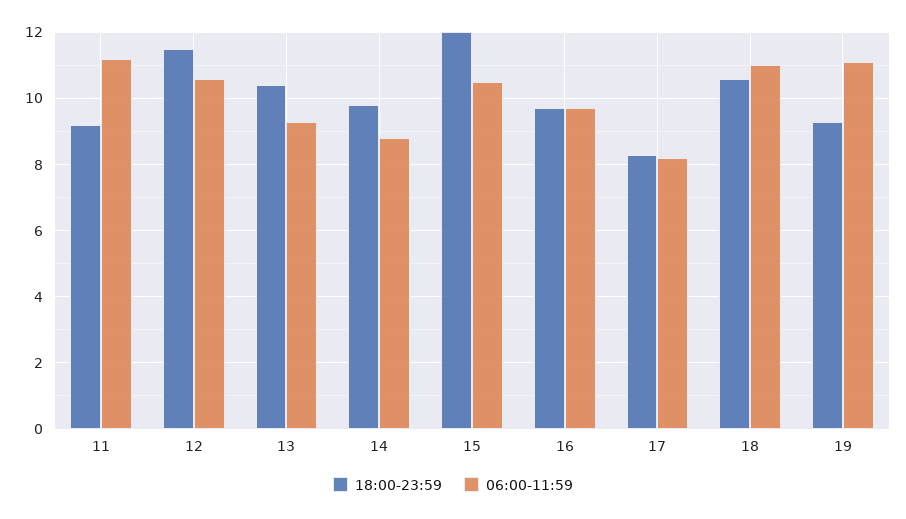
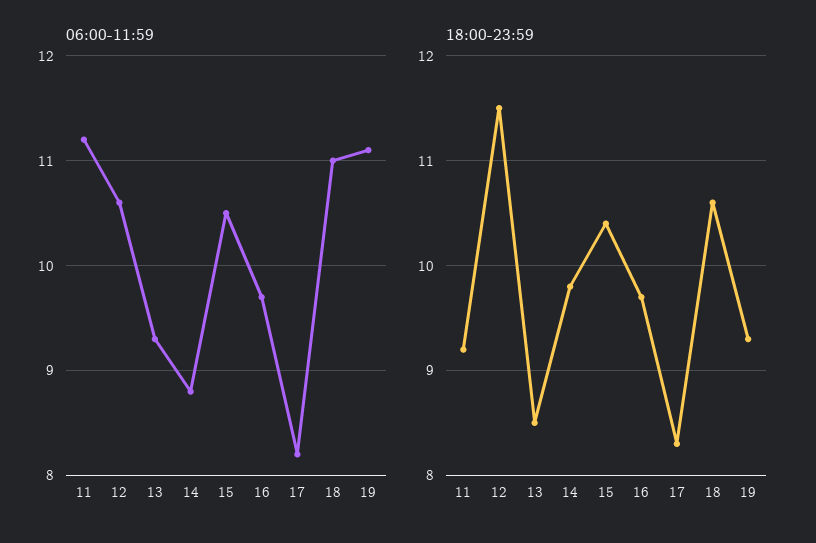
  {
    "18:00-23:59": {
      "11": 9.2,
      "12": 11.5,
-     "13": 10.5,
+     "13": 8.5,
      "14": 9.8,
-     "15": 12,
+     "15": 10.4,
      "16": 9.7,
      "17": 8.3,
      "18": 10.6,
      "19": 9.3
    },
    "06:00-11:59": {
      "11": 11.2,
      "12": 10.6,
      "13": 9.3,
      "14": 8.8,
      "15": 10.5,
      "16": 9.7,
      "17": 8.2,
      "18": 11,
      "19": 11.1
    }
  }

